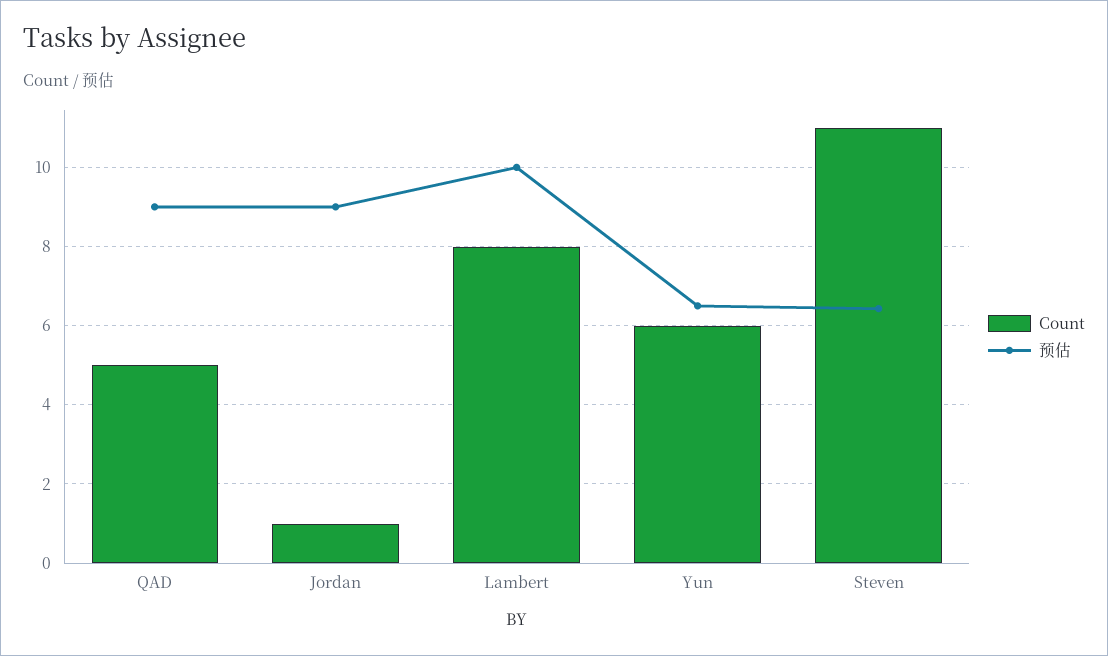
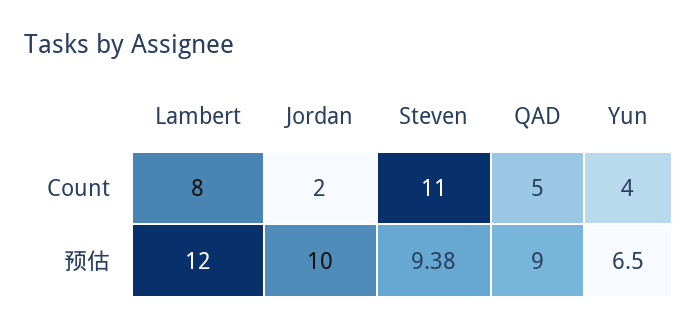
  {
    "Count": {
      "QAD": 5,
-     "Jordan": 1,
+     "Jordan": 2,
      "Lambert": 8,
-     "Yun": 6,
+     "Yun": 4,
      "Steven": 11
    },
    "预估": {
      "QAD": 9,
-     "Jordan": 9,
+     "Jordan": 10,
-     "Lambert": 10,
+     "Lambert": 12,
      "Yun": 6.5,
-     "Steven": 6.4
+     "Steven": 9.38
    }
  }

